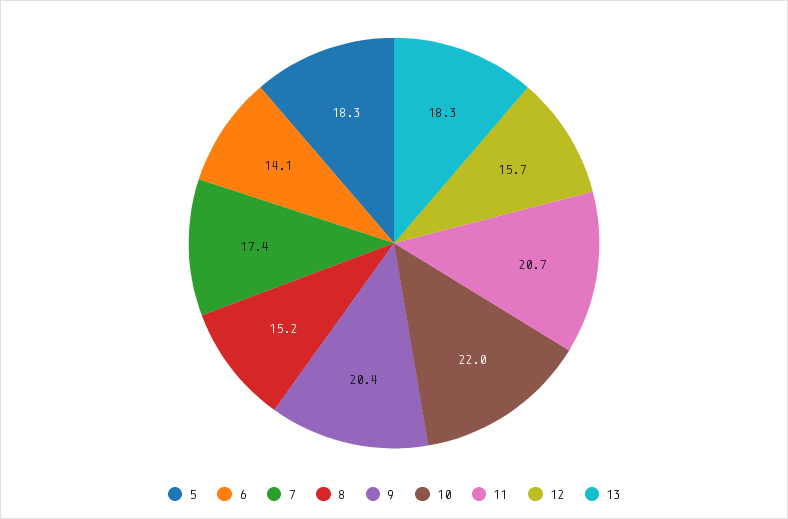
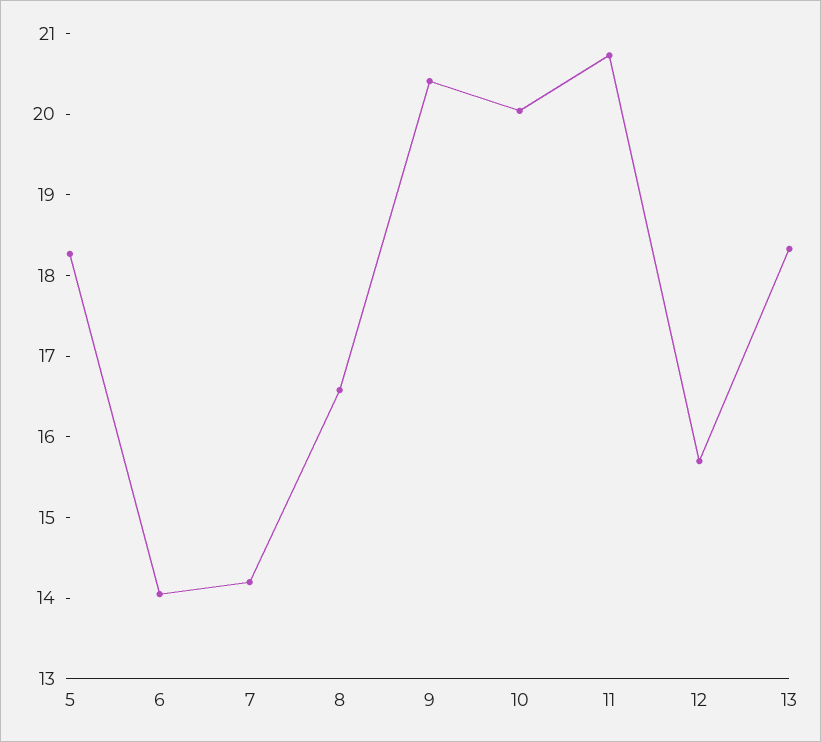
  {
    "5": 18.3,
    "6": 14.1,
-   "7": 17.4,
+   "7": 14.2,
-   "8": 15.2,
+   "8": 16.6,
    "9": 20.4,
-   "10": 22,
+   "10": 20,
    "11": 20.7,
    "12": 15.7,
    "13": 18.3
  }

